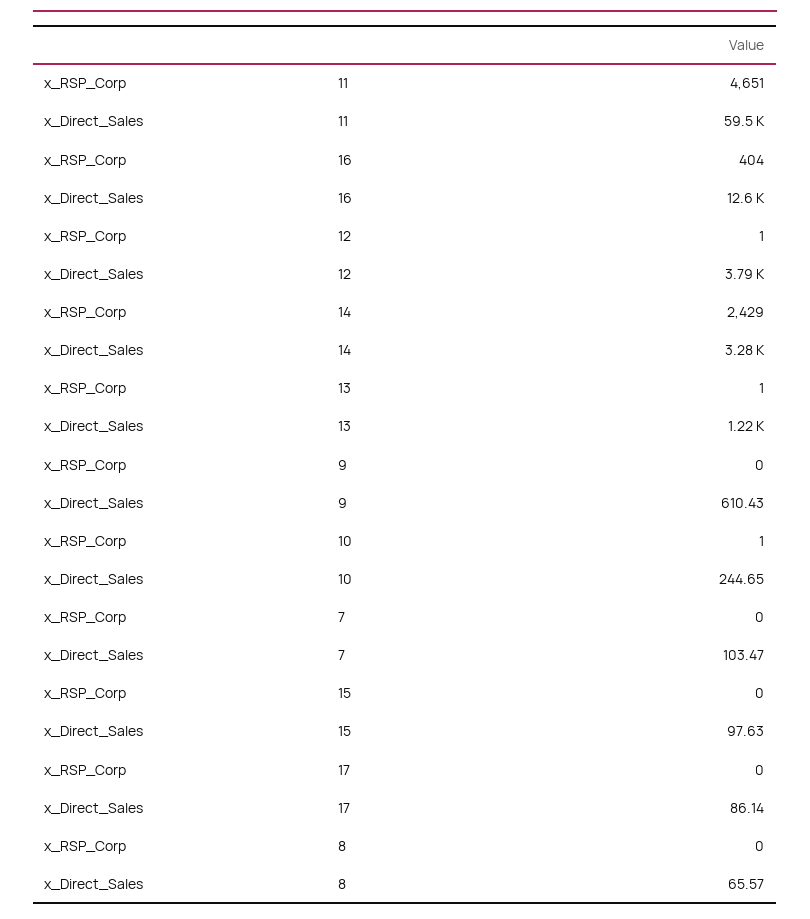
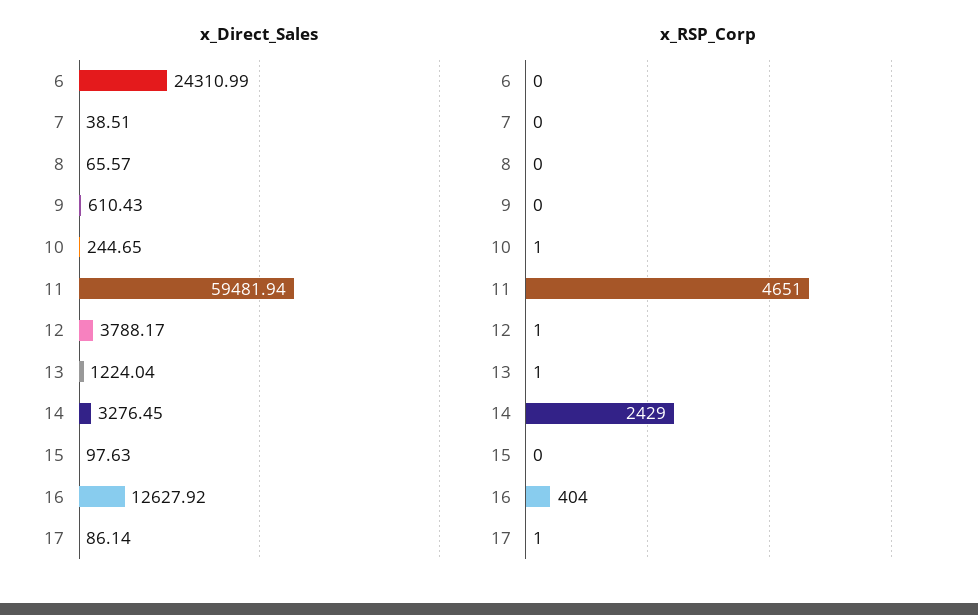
  {
    "x_RSP_Corp": {
      "11": 4651,
      "16": 404,
      "12": 1,
      "14": 2429,
      "13": 1,
      "9": 0,
      "10": 1,
      "7": 0,
      "15": 0,
-     "17": 0,
+     "17": 1,
-     "8": 0
+     "8": 0,
+     "6": 0
    },
    "x_Direct_Sales": {
      "11": 59481.94,
      "16": 12627.92,
      "12": 3788.17,
      "14": 3276.45,
      "13": 1224.04,
      "9": 610.43,
      "10": 244.65,
-     "7": 103.47,
+     "7": 38.51,
      "15": 97.63,
      "17": 86.14,
-     "8": 65.57
+     "8": 65.57,
+     "6": 24310.99
    }
  }

